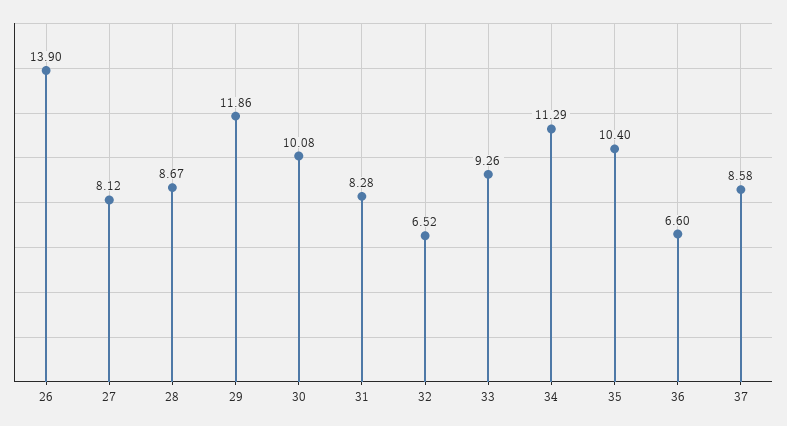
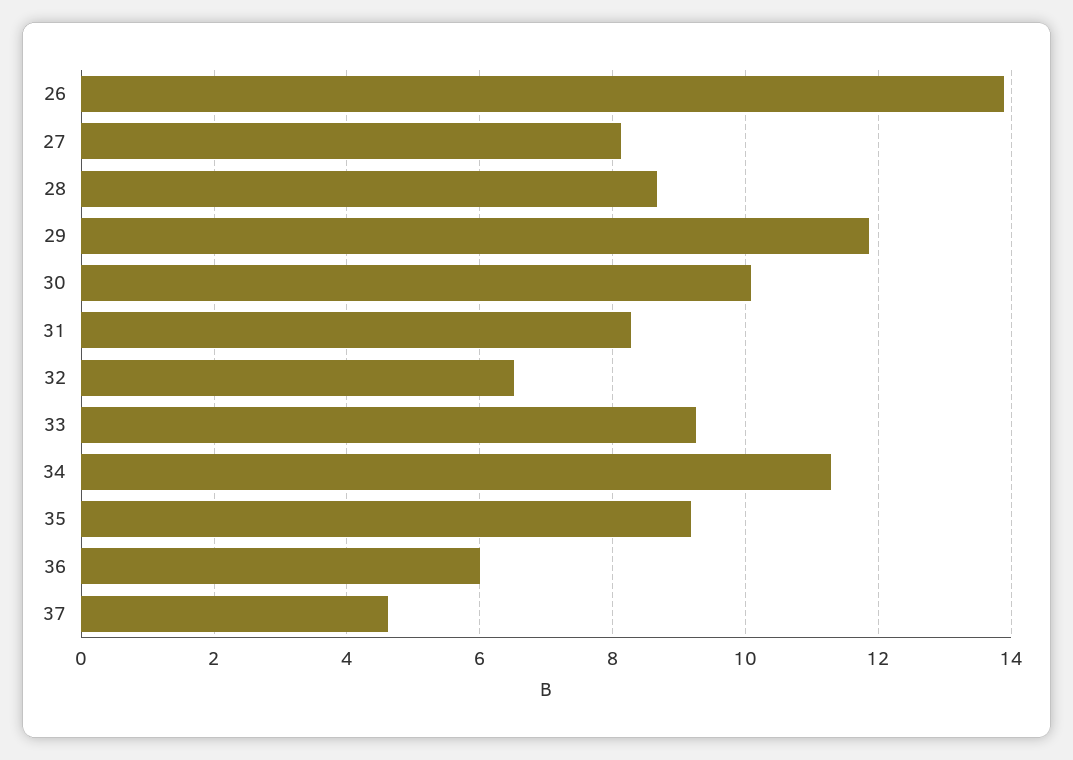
  {
    "26": 13.9,
    "27": 8.12,
    "28": 8.67,
    "29": 11.86,
    "30": 10.08,
    "31": 8.28,
    "32": 6.52,
    "33": 9.26,
    "34": 11.29,
-   "35": 10.4,
+   "35": 9.2,
-   "36": 6.6,
+   "36": 6,
-   "37": 8.58
+   "37": 4.6
  }

